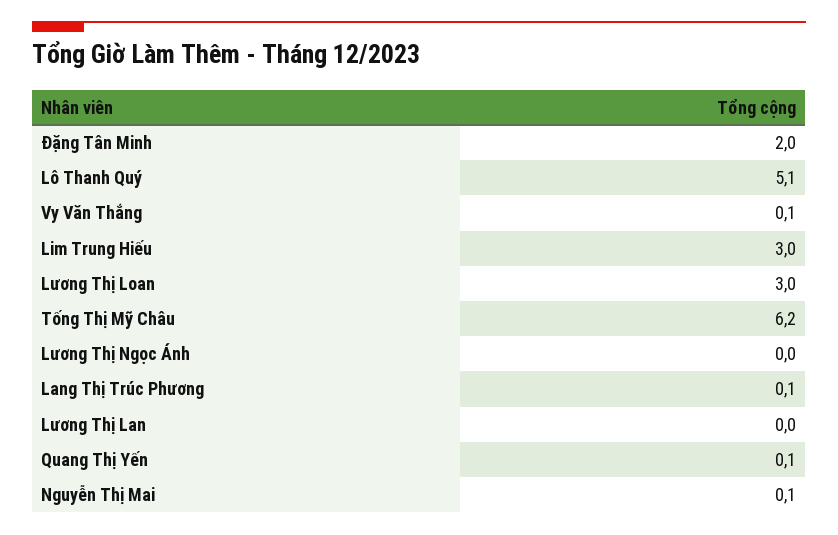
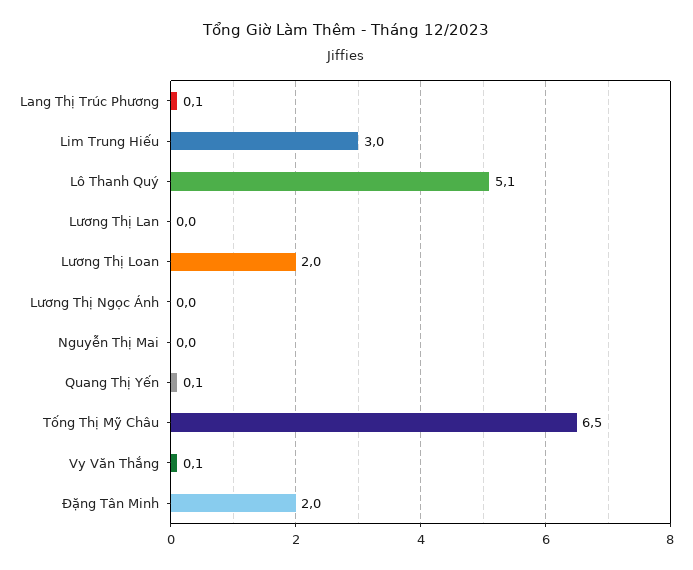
  {
    "Đặng Tân Minh": 2,
    "Lô Thanh Quý": 5.1,
    "Vy Văn Thắng": 0.1,
    "Lim Trung Hiếu": 3,
-   "Lương Thị Loan": 3,
+   "Lương Thị Loan": 2,
-   "Tống Thị Mỹ Châu": 6.2,
+   "Tống Thị Mỹ Châu": 6.5,
    "Lương Thị Ngọc Ánh": 0,
    "Lang Thị Trúc Phương": 0.1,
    "Lương Thị Lan": 0,
    "Quang Thị Yến": 0.1,
-   "Nguyễn Thị Mai": 0.1
+   "Nguyễn Thị Mai": 0
  }

